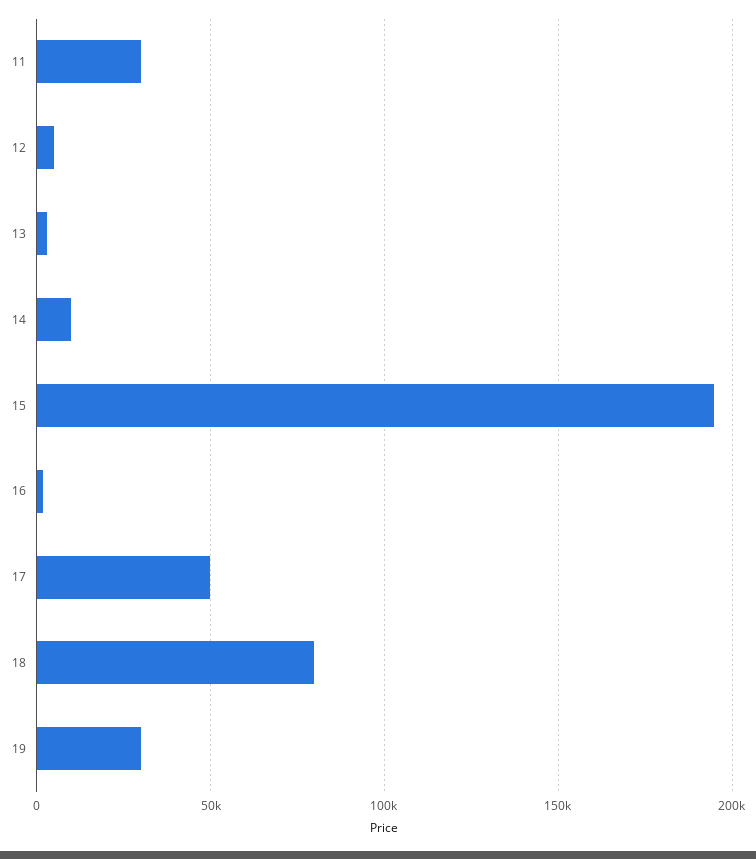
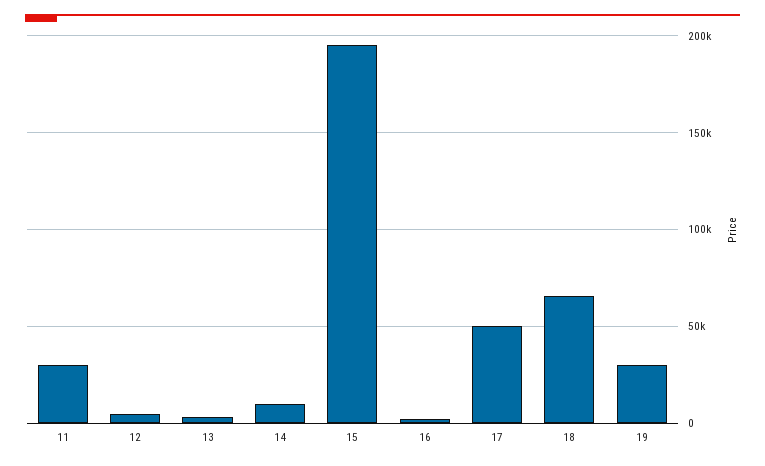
  {
    "11": 30000,
    "12": 5000,
    "13": 5000,
    "14": 10000,
    "15": 195000,
    "16": 0,
    "17": 50000,
-   "18": 80000,
+   "18": 65000,
    "19": 30000
  }

